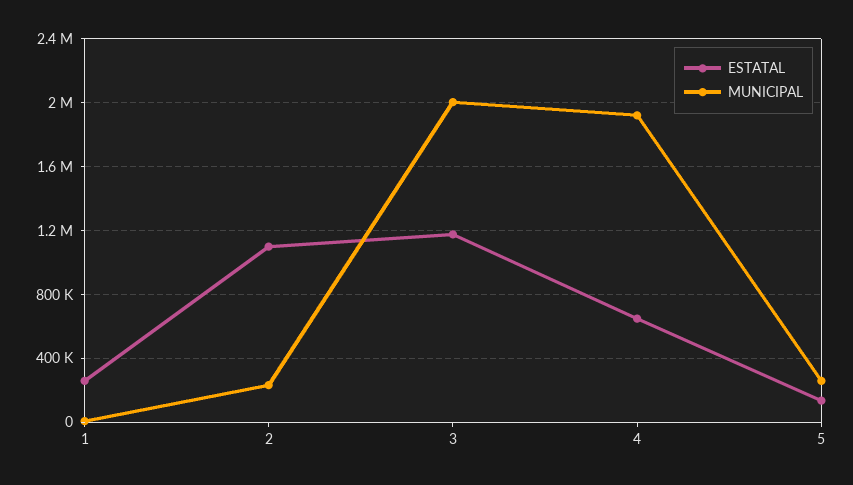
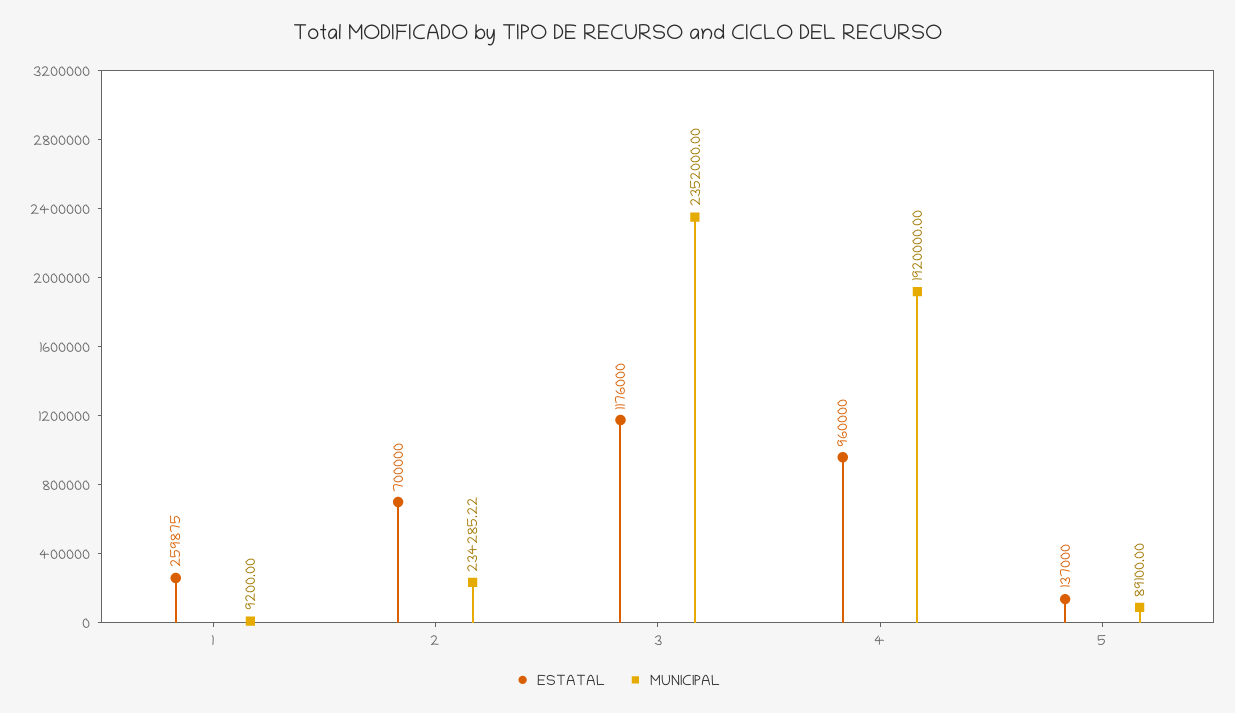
  {
    "ESTATAL": {
      "1": 259875,
-     "2": 1100000,
+     "2": 700000,
      "3": 1176000,
-     "4": 650000,
+     "4": 960000,
      "5": 137000
    },
    "MUNICIPAL": {
      "1": 9200,
      "2": 234285.22,
-     "3": 2000000,
+     "3": 2352000,
      "4": 1920000,
-     "5": 250000
+     "5": 89100
    }
  }

